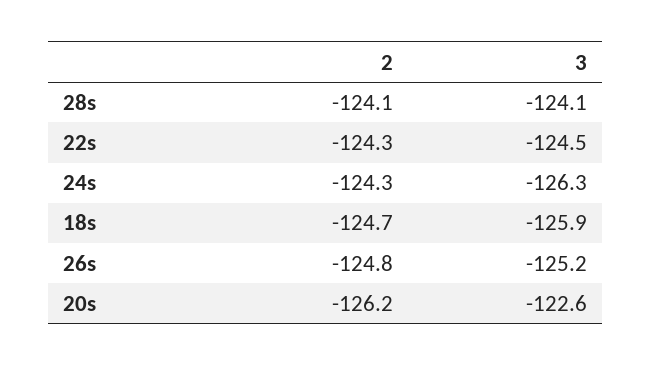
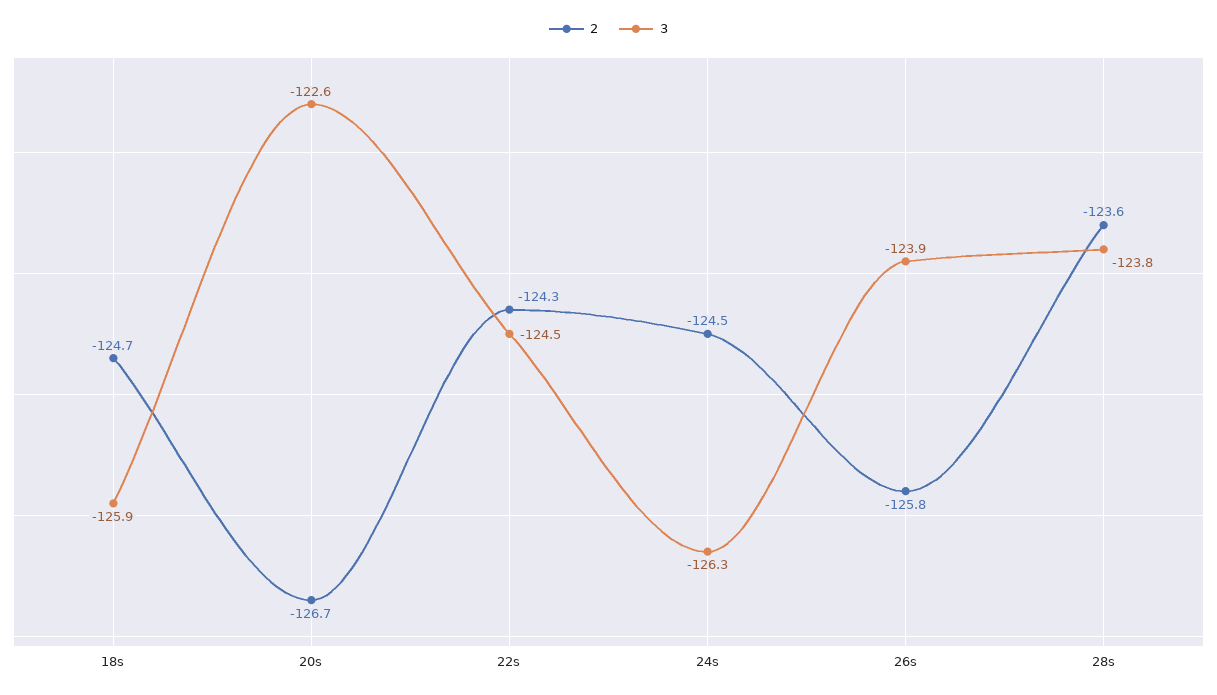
  {
    "2": {
-     "28s": -124.1,
+     "28s": -123.6,
      "22s": -124.3,
-     "24s": -124.3,
+     "24s": -124.5,
      "18s": -124.7,
-     "26s": -124.8,
+     "26s": -125.8,
-     "20s": -126.2
+     "20s": -126.7
    },
    "3": {
-     "28s": -124.1,
+     "28s": -123.8,
      "22s": -124.5,
      "24s": -126.3,
      "18s": -125.9,
-     "26s": -125.2,
+     "26s": -123.9,
      "20s": -122.6
    }
  }

